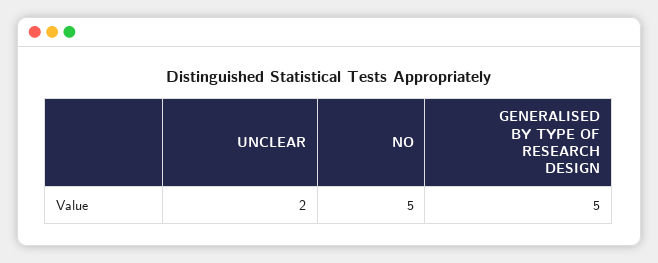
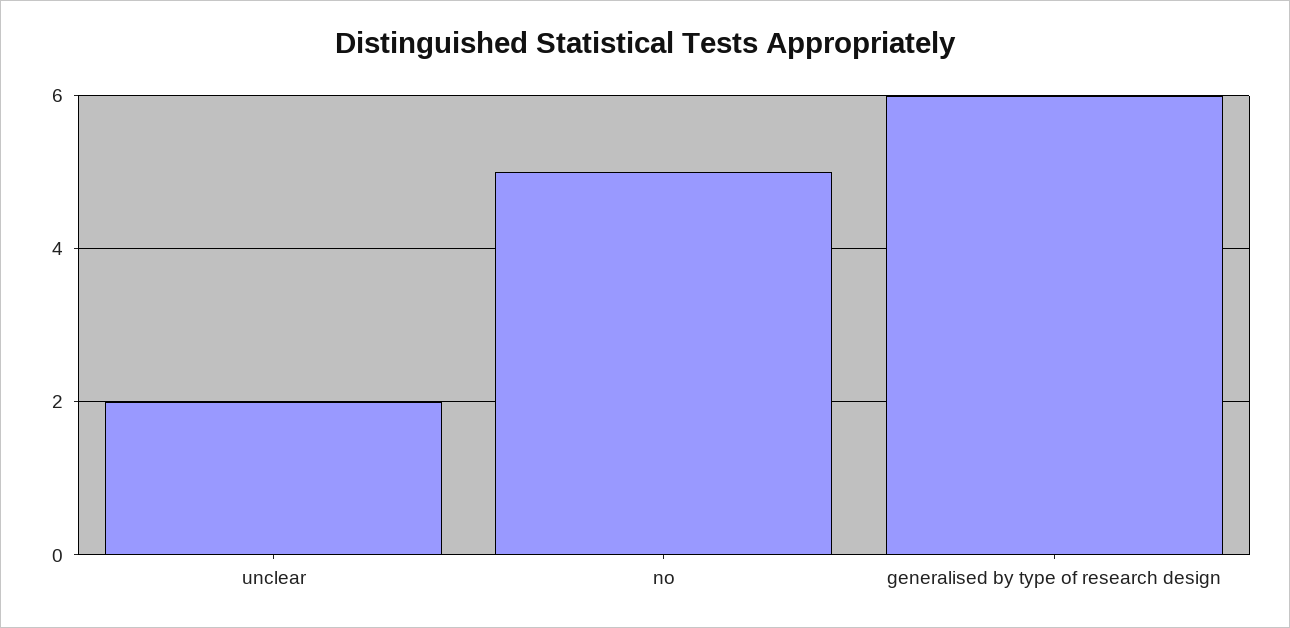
  {
    "UNCLEAR": 2,
    "NO": 5,
-   "GENERALISED BY TYPE OF RESEARCH DESIGN": 5
+   "GENERALISED BY TYPE OF RESEARCH DESIGN": 6
  }

